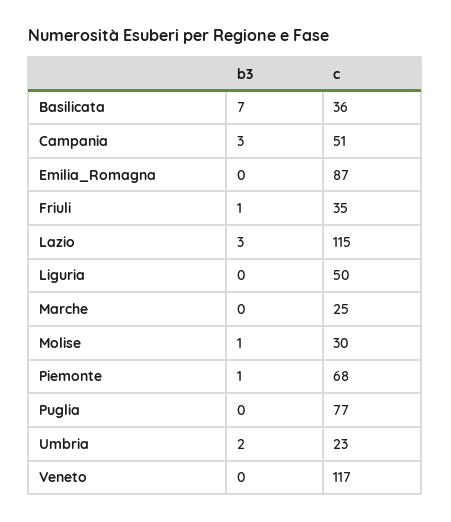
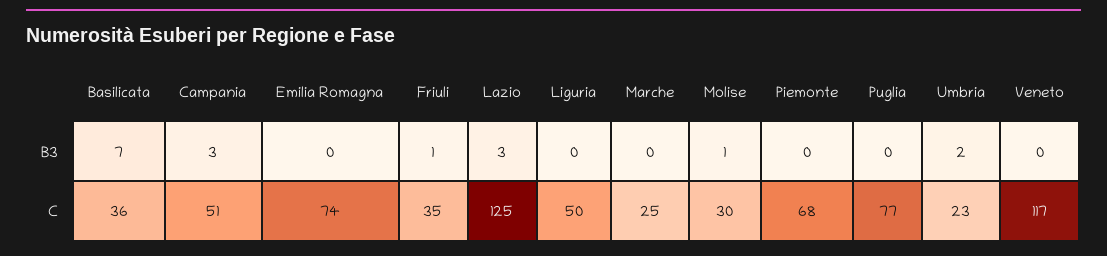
  {
    "b3": {
      "Basilicata": 7,
      "Campania": 3,
      "Emilia_Romagna": 0,
      "Friuli": 1,
      "Lazio": 3,
      "Liguria": 0,
      "Marche": 0,
      "Molise": 1,
-     "Piemonte": 1,
+     "Piemonte": 0,
      "Puglia": 0,
      "Umbria": 2,
      "Veneto": 0
    },
    "c": {
      "Basilicata": 36,
      "Campania": 51,
-     "Emilia_Romagna": 87,
+     "Emilia_Romagna": 74,
      "Friuli": 35,
-     "Lazio": 115,
+     "Lazio": 125,
      "Liguria": 50,
      "Marche": 25,
      "Molise": 30,
      "Piemonte": 68,
      "Puglia": 77,
      "Umbria": 23,
      "Veneto": 117
    }
  }

